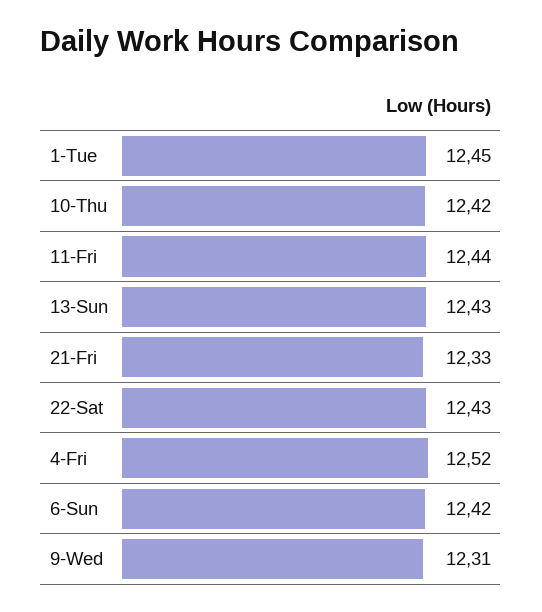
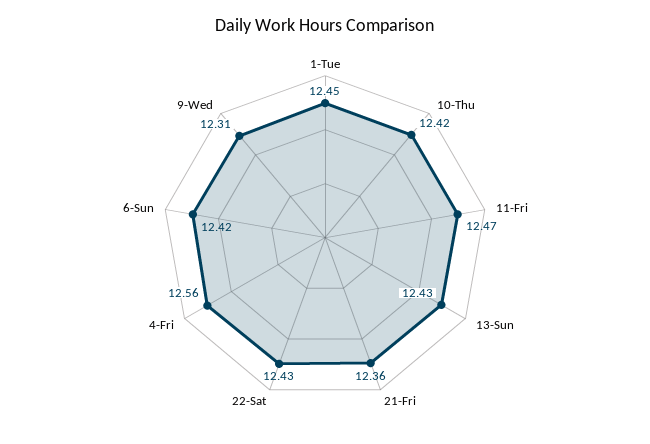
  {
    "1-Tue": 12.45,
    "10-Thu": 12.42,
-   "11-Fri": 12.44,
+   "11-Fri": 12.47,
    "13-Sun": 12.43,
-   "21-Fri": 12.33,
+   "21-Fri": 12.36,
    "22-Sat": 12.43,
-   "4-Fri": 12.52,
+   "4-Fri": 12.56,
    "6-Sun": 12.42,
    "9-Wed": 12.31
  }

